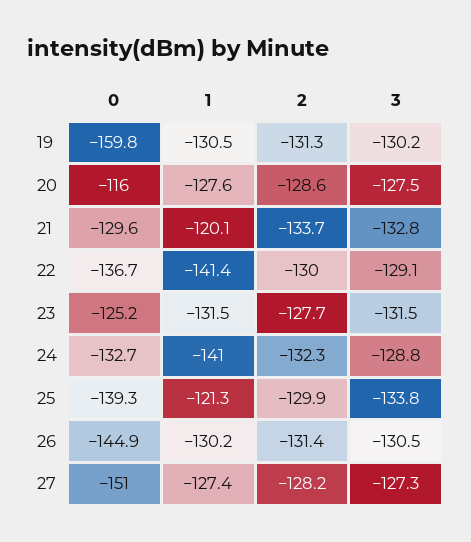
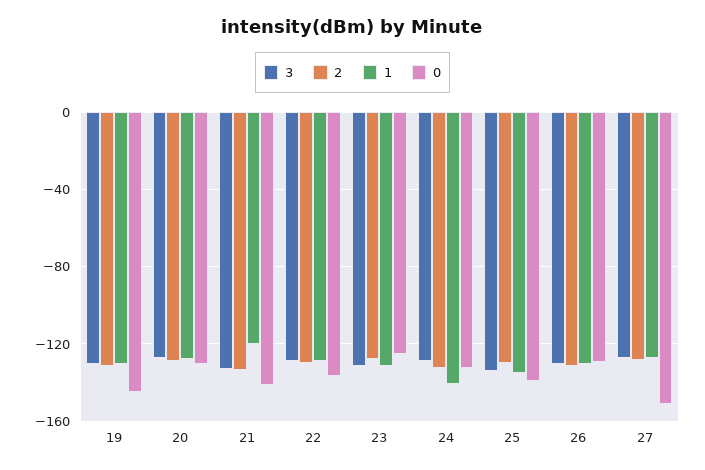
  {
    "0": {
-     "19": -159.8,
+     "19": -145,
-     "20": -116,
+     "20": -130,
-     "21": -129.6,
+     "21": -140,
      "22": -136.7,
      "23": -125.2,
      "24": -132.7,
      "25": -139.3,
-     "26": -144.9,
+     "26": -130,
      "27": -151
    },
    "1": {
      "19": -130.5,
      "20": -127.6,
      "21": -120.1,
-     "22": -141.4,
+     "22": -130,
      "23": -131.5,
      "24": -141,
-     "25": -121.3,
+     "25": -135,
      "26": -130.2,
      "27": -127.4
    },
    "2": {
      "19": -131.3,
      "20": -128.6,
      "21": -133.7,
      "22": -130,
      "23": -127.7,
      "24": -132.3,
      "25": -129.9,
      "26": -131.4,
      "27": -128.2
    },
    "3": {
      "19": -130.2,
      "20": -127.5,
      "21": -132.8,
      "22": -129.1,
      "23": -131.5,
      "24": -128.8,
      "25": -133.8,
      "26": -130.5,
      "27": -127.3
    }
  }

